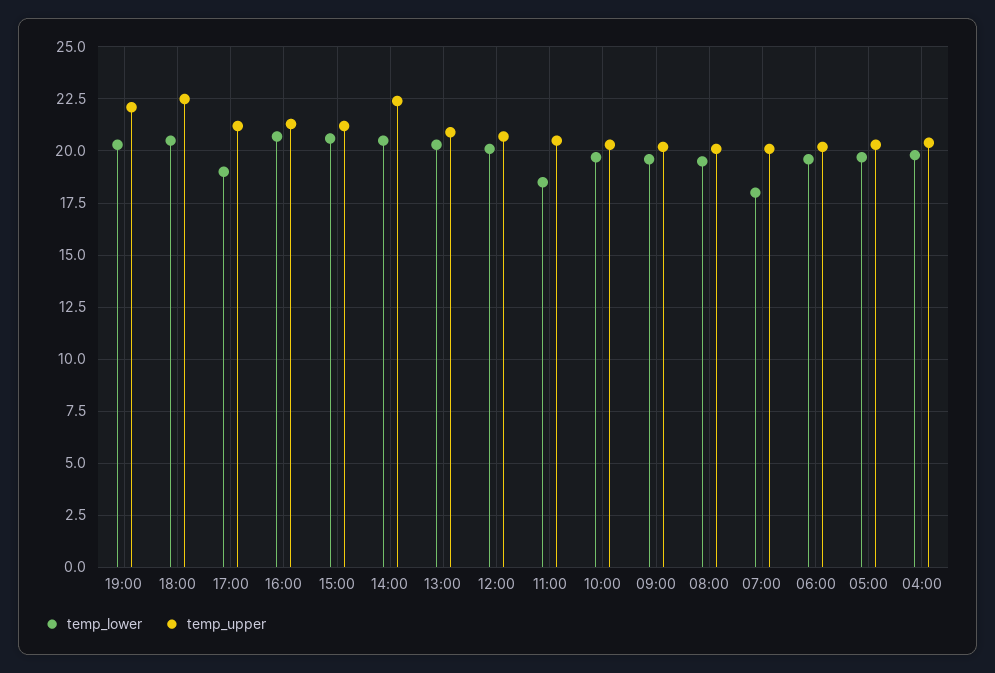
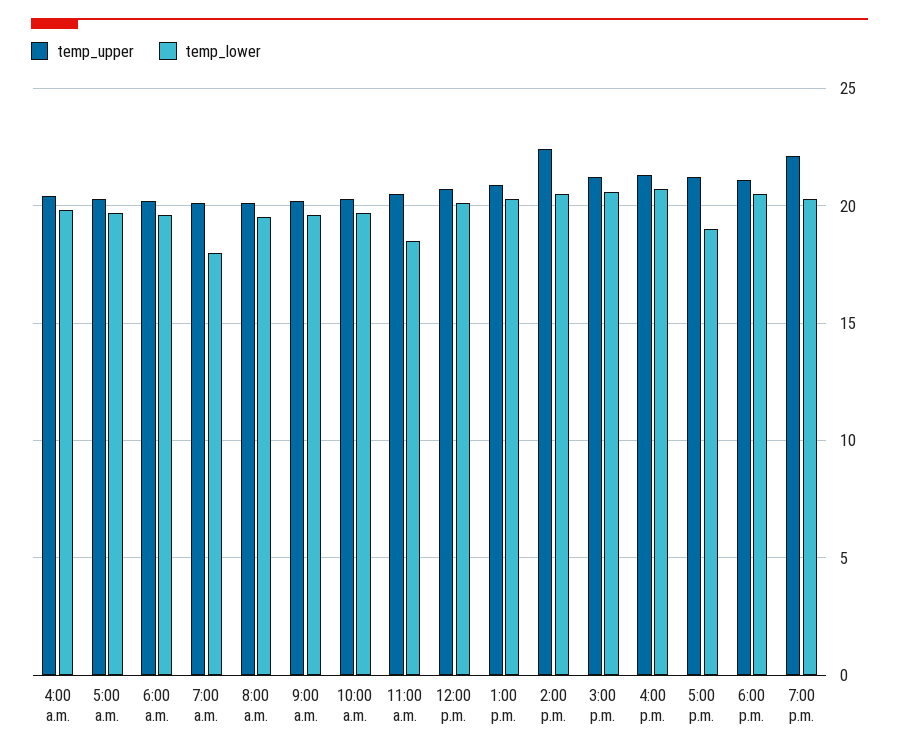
  {
    "temp_lower": {
      "19:00": 20.5,
      "18:00": 20.5,
      "17:00": 19,
      "16:00": 20.5,
      "15:00": 20.5,
      "14:00": 20.5,
      "13:00": 20.5,
      "12:00": 20,
      "11:00": 18.5,
      "10:00": 19.5,
      "09:00": 19.5,
      "08:00": 19.5,
      "07:00": 18,
      "06:00": 19.5,
      "05:00": 19.5,
      "04:00": 20
    },
    "temp_upper": {
      "19:00": 22,
-     "18:00": 22.5,
+     "18:00": 21,
      "17:00": 21,
      "16:00": 21.5,
      "15:00": 21,
      "14:00": 22.5,
      "13:00": 21,
      "12:00": 20.5,
      "11:00": 20.5,
      "10:00": 20.5,
      "09:00": 20,
      "08:00": 20,
      "07:00": 20,
      "06:00": 20,
      "05:00": 20.5,
      "04:00": 20.5
    }
  }

